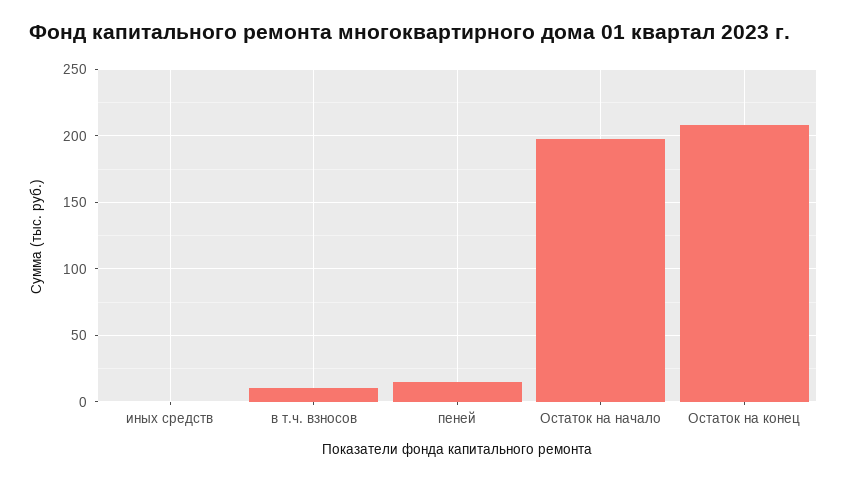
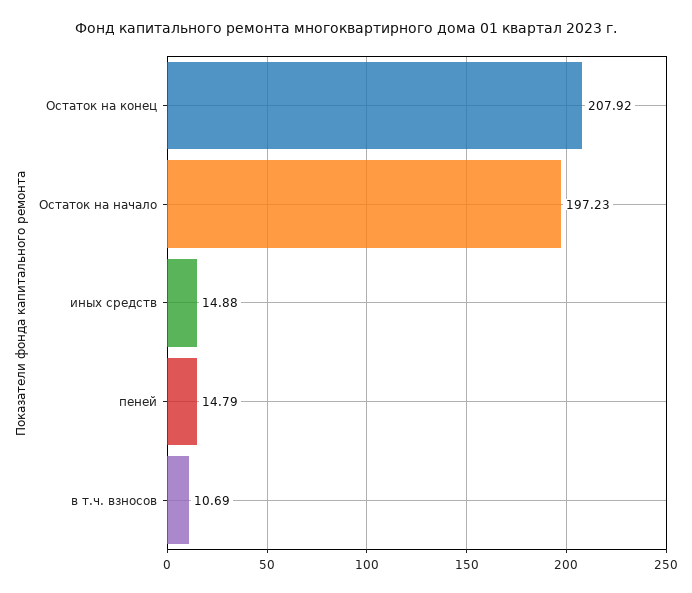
  {
-   "иных средств": 0,
+   "иных средств": 14.88,
    "в т.ч. взносов": 10.69,
    "пеней": 14.79,
    "Остаток на начало": 197.23,
    "Остаток на конец": 207.92
  }

